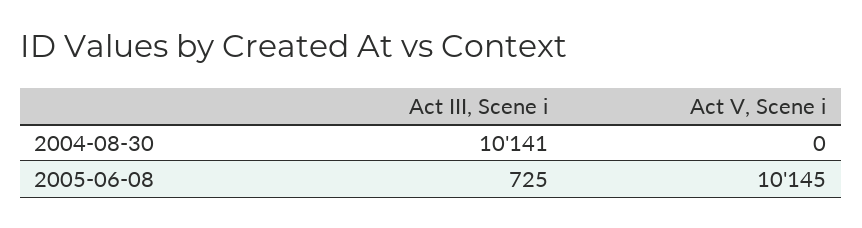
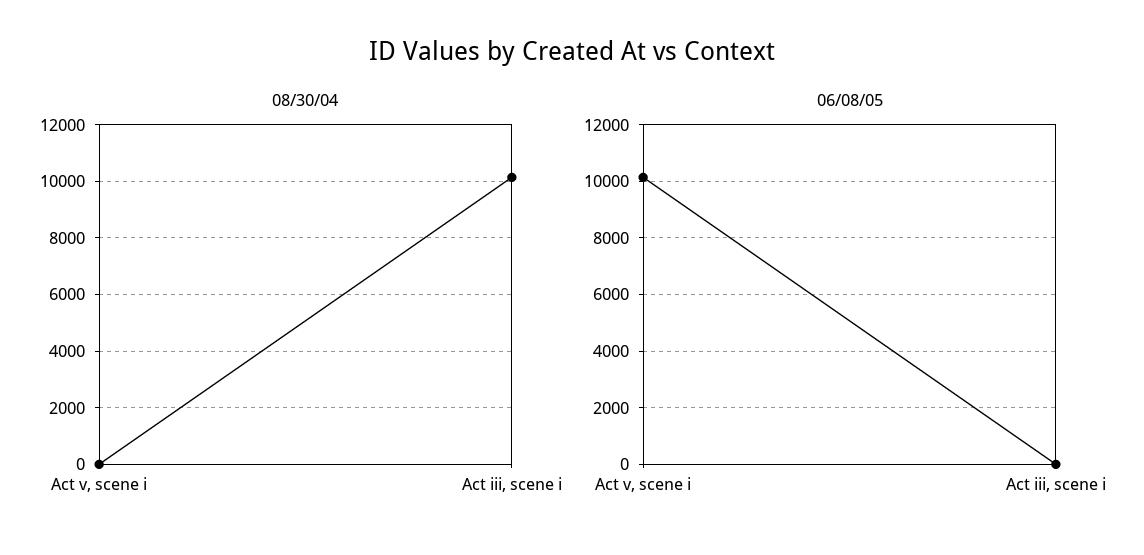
  {
    "2004-08-30": {
      "Act III, Scene i": 10141,
      "Act V, Scene i": 0
    },
    "2005-06-08": {
-     "Act III, Scene i": 725,
+     "Act III, Scene i": 0,
      "Act V, Scene i": 10145
    }
  }

